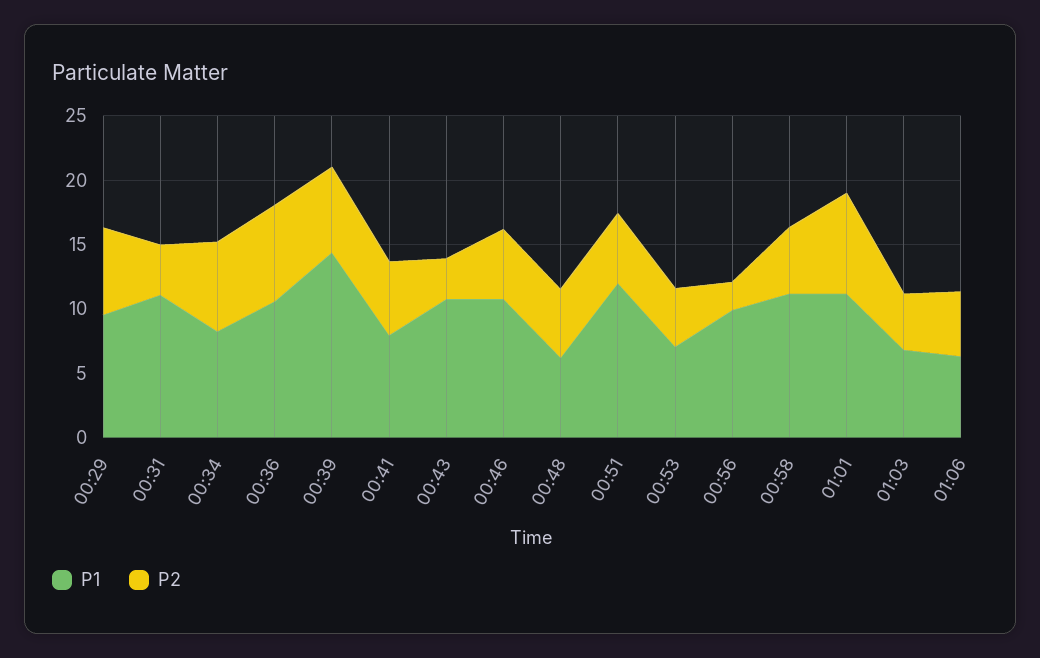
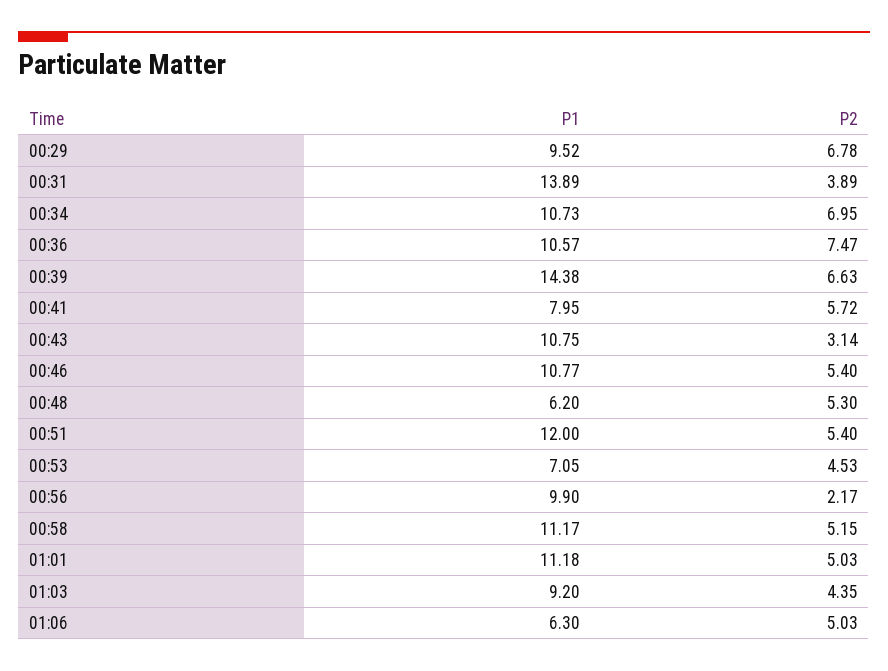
  {
    "P1": {
      "00:29": 9.52,
-     "00:31": 11,
+     "00:31": 13.89,
-     "00:34": 8,
+     "00:34": 10.73,
      "00:36": 10.57,
      "00:39": 14.38,
      "00:41": 7.95,
      "00:43": 10.75,
      "00:46": 10.77,
      "00:48": 6.2,
      "00:51": 12,
      "00:53": 7.05,
      "00:56": 9.9,
      "00:58": 11.17,
      "01:01": 11.18,
-     "01:03": 7,
+     "01:03": 9.2,
      "01:06": 6.3
    },
    "P2": {
      "00:29": 6.78,
      "00:31": 3.89,
      "00:34": 6.95,
      "00:36": 7.47,
      "00:39": 6.63,
      "00:41": 5.72,
      "00:43": 3.14,
      "00:46": 5.4,
      "00:48": 5.3,
      "00:51": 5.4,
      "00:53": 4.53,
      "00:56": 2.17,
      "00:58": 5.15,
-     "01:01": 8,
+     "01:01": 5.03,
      "01:03": 4.35,
      "01:06": 5.03
    }
  }

